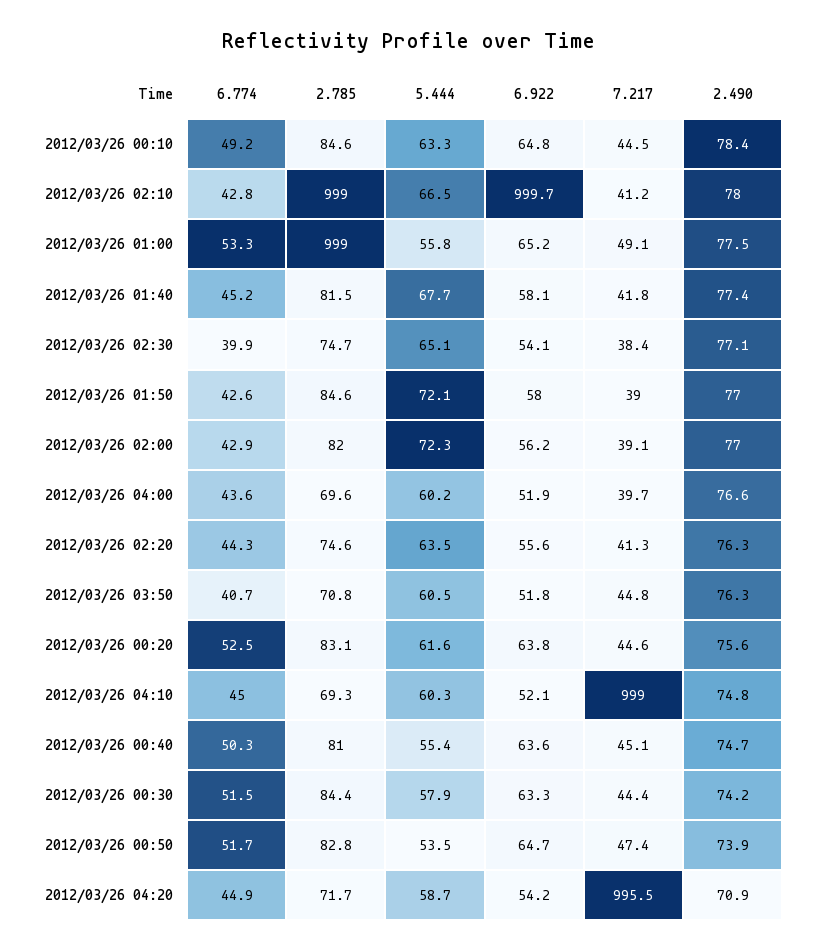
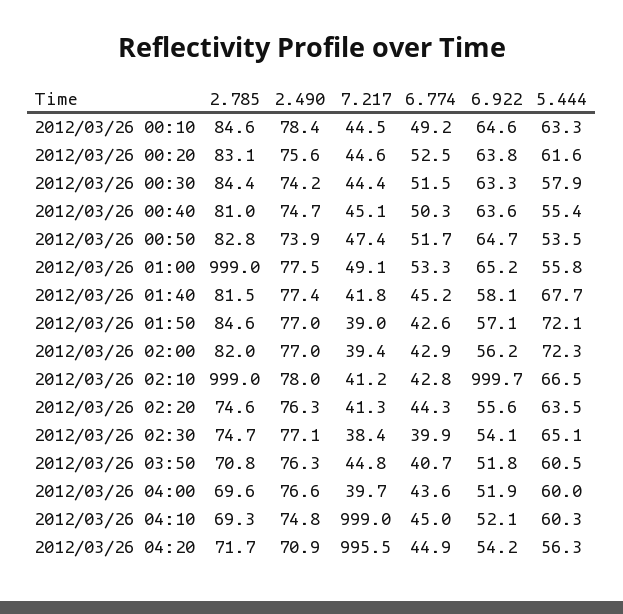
  {
    "6.774": {
      "2012/03/26 00:10": 49.2,
      "2012/03/26 02:10": 42.8,
      "2012/03/26 01:00": 53.3,
      "2012/03/26 01:40": 45.2,
      "2012/03/26 02:30": 39.9,
      "2012/03/26 01:50": 42.6,
      "2012/03/26 02:00": 42.9,
      "2012/03/26 04:00": 43.6,
      "2012/03/26 02:20": 44.3,
      "2012/03/26 03:50": 40.7,
      "2012/03/26 00:20": 52.5,
      "2012/03/26 04:10": 45,
      "2012/03/26 00:40": 50.3,
      "2012/03/26 00:30": 51.5,
      "2012/03/26 00:50": 51.7,
      "2012/03/26 04:20": 44.9
    },
    "2.785": {
      "2012/03/26 00:10": 84.6,
      "2012/03/26 02:10": 999,
      "2012/03/26 01:00": 999,
      "2012/03/26 01:40": 81.5,
      "2012/03/26 02:30": 74.7,
      "2012/03/26 01:50": 84.6,
      "2012/03/26 02:00": 82,
      "2012/03/26 04:00": 69.6,
      "2012/03/26 02:20": 74.6,
      "2012/03/26 03:50": 70.8,
      "2012/03/26 00:20": 83.1,
      "2012/03/26 04:10": 69.3,
      "2012/03/26 00:40": 81,
      "2012/03/26 00:30": 84.4,
      "2012/03/26 00:50": 82.8,
      "2012/03/26 04:20": 71.7
    },
    "5.444": {
      "2012/03/26 00:10": 63.3,
      "2012/03/26 02:10": 66.5,
      "2012/03/26 01:00": 55.8,
      "2012/03/26 01:40": 67.7,
      "2012/03/26 02:30": 65.1,
      "2012/03/26 01:50": 72.1,
      "2012/03/26 02:00": 72.3,
-     "2012/03/26 04:00": 60.2,
+     "2012/03/26 04:00": 60,
      "2012/03/26 02:20": 63.5,
      "2012/03/26 03:50": 60.5,
      "2012/03/26 00:20": 61.6,
      "2012/03/26 04:10": 60.3,
      "2012/03/26 00:40": 55.4,
      "2012/03/26 00:30": 57.9,
      "2012/03/26 00:50": 53.5,
-     "2012/03/26 04:20": 58.7
+     "2012/03/26 04:20": 56.3
    },
    "6.922": {
-     "2012/03/26 00:10": 64.8,
+     "2012/03/26 00:10": 64.6,
      "2012/03/26 02:10": 999.7,
      "2012/03/26 01:00": 65.2,
      "2012/03/26 01:40": 58.1,
      "2012/03/26 02:30": 54.1,
-     "2012/03/26 01:50": 58,
+     "2012/03/26 01:50": 57.1,
      "2012/03/26 02:00": 56.2,
      "2012/03/26 04:00": 51.9,
      "2012/03/26 02:20": 55.6,
      "2012/03/26 03:50": 51.8,
      "2012/03/26 00:20": 63.8,
      "2012/03/26 04:10": 52.1,
      "2012/03/26 00:40": 63.6,
      "2012/03/26 00:30": 63.3,
      "2012/03/26 00:50": 64.7,
      "2012/03/26 04:20": 54.2
    },
    "7.217": {
      "2012/03/26 00:10": 44.5,
      "2012/03/26 02:10": 41.2,
      "2012/03/26 01:00": 49.1,
      "2012/03/26 01:40": 41.8,
      "2012/03/26 02:30": 38.4,
      "2012/03/26 01:50": 39,
-     "2012/03/26 02:00": 39.1,
+     "2012/03/26 02:00": 39.4,
      "2012/03/26 04:00": 39.7,
      "2012/03/26 02:20": 41.3,
      "2012/03/26 03:50": 44.8,
      "2012/03/26 00:20": 44.6,
      "2012/03/26 04:10": 999,
      "2012/03/26 00:40": 45.1,
      "2012/03/26 00:30": 44.4,
      "2012/03/26 00:50": 47.4,
      "2012/03/26 04:20": 995.5
    },
    "2.490": {
      "2012/03/26 00:10": 78.4,
      "2012/03/26 02:10": 78,
      "2012/03/26 01:00": 77.5,
      "2012/03/26 01:40": 77.4,
      "2012/03/26 02:30": 77.1,
      "2012/03/26 01:50": 77,
      "2012/03/26 02:00": 77,
      "2012/03/26 04:00": 76.6,
      "2012/03/26 02:20": 76.3,
      "2012/03/26 03:50": 76.3,
      "2012/03/26 00:20": 75.6,
      "2012/03/26 04:10": 74.8,
      "2012/03/26 00:40": 74.7,
      "2012/03/26 00:30": 74.2,
      "2012/03/26 00:50": 73.9,
      "2012/03/26 04:20": 70.9
    }
  }

